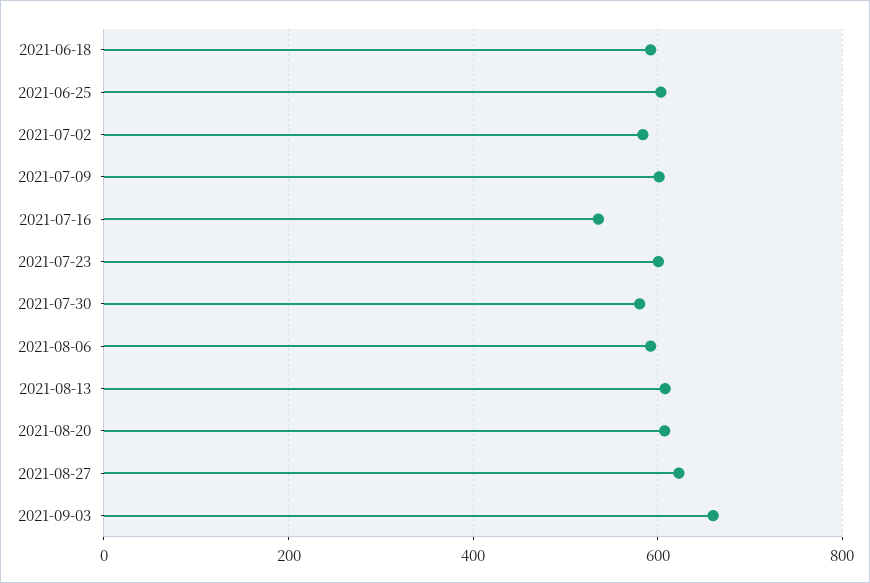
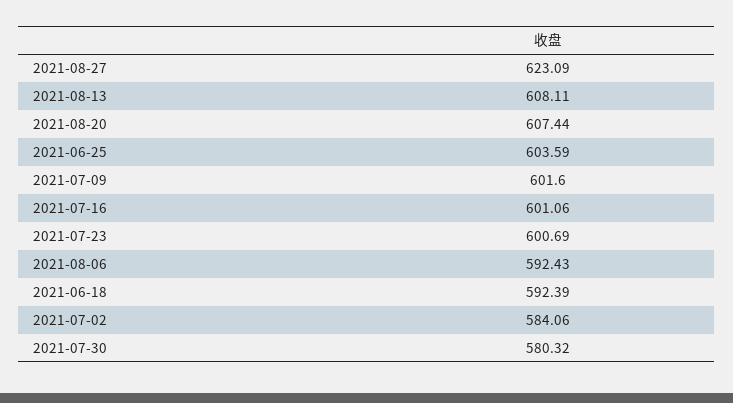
  {
    "2021-06-18": 592.39,
    "2021-06-25": 603.59,
    "2021-07-02": 584.06,
    "2021-07-09": 601.6,
-   "2021-07-16": 540,
+   "2021-07-16": 601.06,
    "2021-07-23": 600.69,
    "2021-07-30": 580.32,
    "2021-08-06": 592.43,
    "2021-08-13": 608.11,
    "2021-08-20": 607.44,
-   "2021-08-27": 623.09,
+   "2021-08-27": 623.09
-   "2021-09-03": 660
  }

